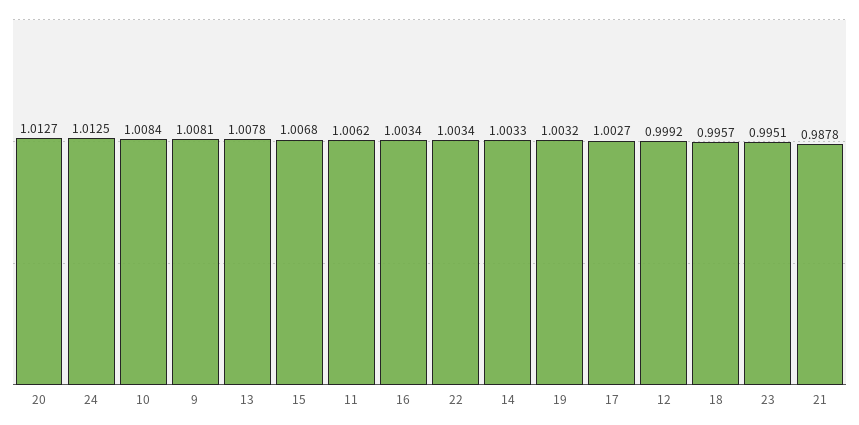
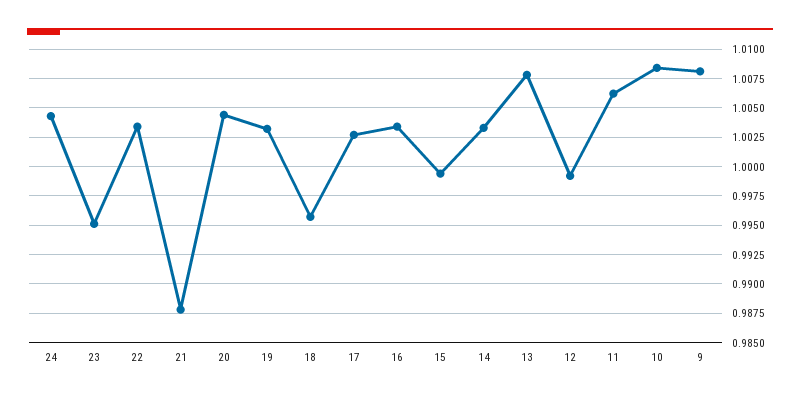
  {
-   "20": 1.0127,
+   "20": 1.005,
-   "24": 1.0125,
+   "24": 1.005,
    "10": 1.0084,
    "9": 1.0081,
    "13": 1.0078,
-   "15": 1.0068,
+   "15": 1,
    "11": 1.0062,
    "16": 1.0034,
    "22": 1.0034,
    "14": 1.0033,
    "19": 1.0032,
    "17": 1.0027,
    "12": 0.9992,
    "18": 0.9957,
    "23": 0.9951,
    "21": 0.9878
  }

